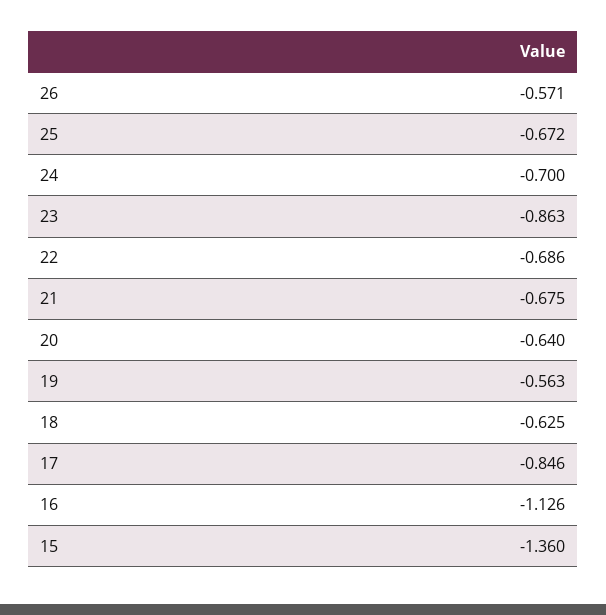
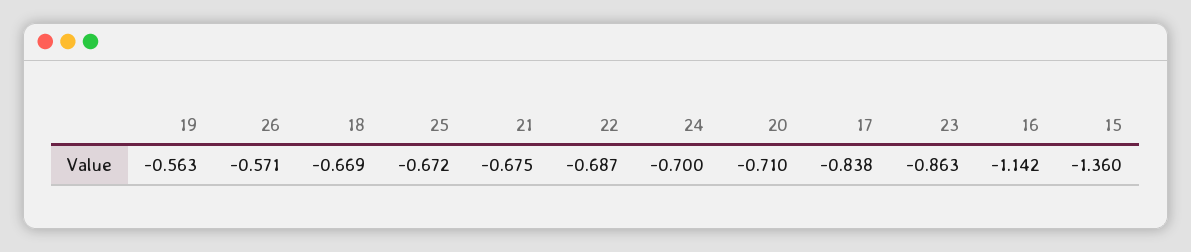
  {
    "26": -0.571,
    "25": -0.672,
    "24": -0.7,
    "23": -0.863,
-   "22": -0.686,
+   "22": -0.687,
    "21": -0.675,
-   "20": -0.64,
+   "20": -0.71,
    "19": -0.563,
-   "18": -0.625,
+   "18": -0.669,
-   "17": -0.846,
+   "17": -0.838,
-   "16": -1.126,
+   "16": -1.142,
    "15": -1.36
  }

